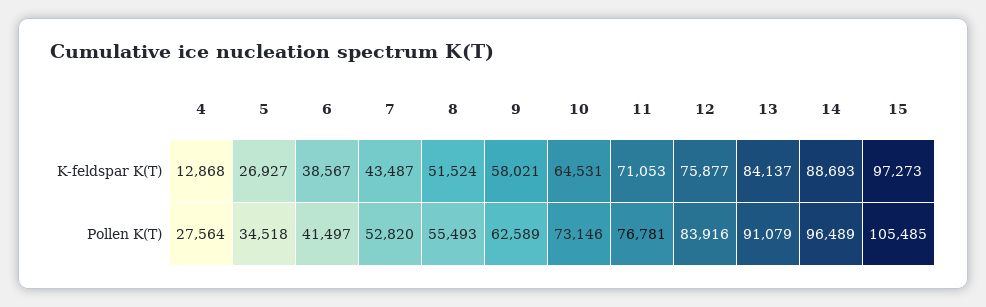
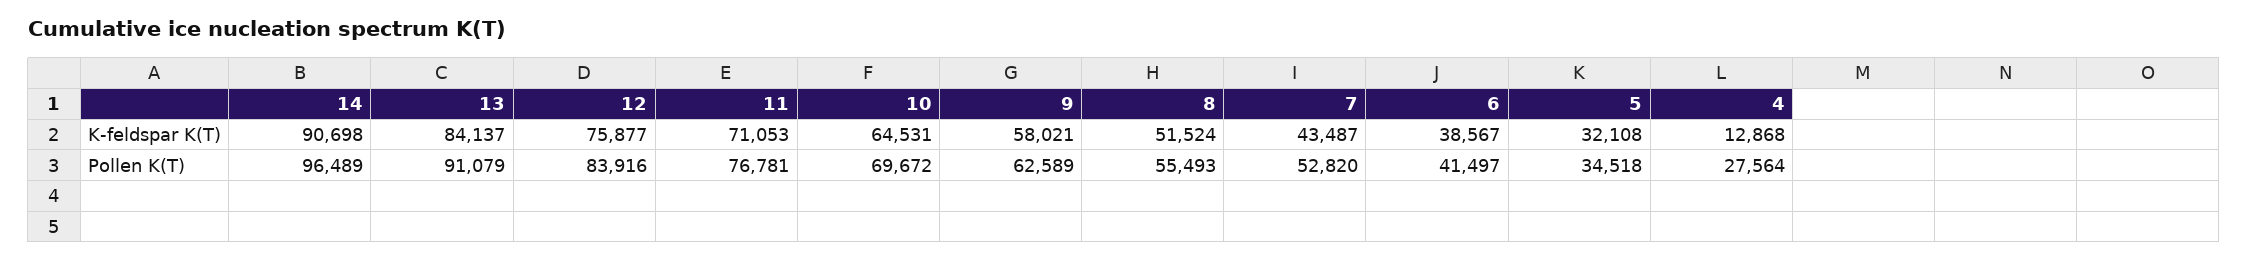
  {
    "4": {
      "K-feldspar K(T)": 12868,
      "Pollen K(T)": 27564
    },
    "5": {
-     "K-feldspar K(T)": 26927,
+     "K-feldspar K(T)": 32108,
      "Pollen K(T)": 34518
    },
    "6": {
      "K-feldspar K(T)": 38567,
      "Pollen K(T)": 41497
    },
    "7": {
      "K-feldspar K(T)": 43487,
      "Pollen K(T)": 52820
    },
    "8": {
      "K-feldspar K(T)": 51524,
      "Pollen K(T)": 55493
    },
    "9": {
      "K-feldspar K(T)": 58021,
      "Pollen K(T)": 62589
    },
    "10": {
      "K-feldspar K(T)": 64531,
-     "Pollen K(T)": 73146
+     "Pollen K(T)": 69672
    },
    "11": {
      "K-feldspar K(T)": 71053,
      "Pollen K(T)": 76781
    },
    "12": {
      "K-feldspar K(T)": 75877,
      "Pollen K(T)": 83916
    },
    "13": {
      "K-feldspar K(T)": 84137,
      "Pollen K(T)": 91079
    },
    "14": {
-     "K-feldspar K(T)": 88693,
+     "K-feldspar K(T)": 90698,
      "Pollen K(T)": 96489
-   },
+   }
-   "15": {
-     "K-feldspar K(T)": 97273,
-     "Pollen K(T)": 105485
-   }
  }

